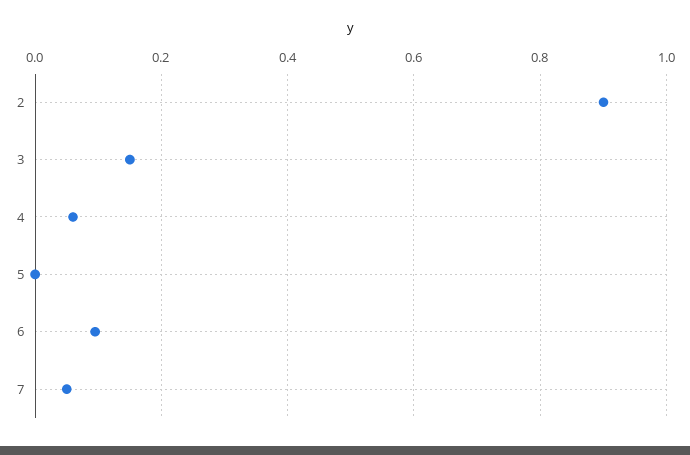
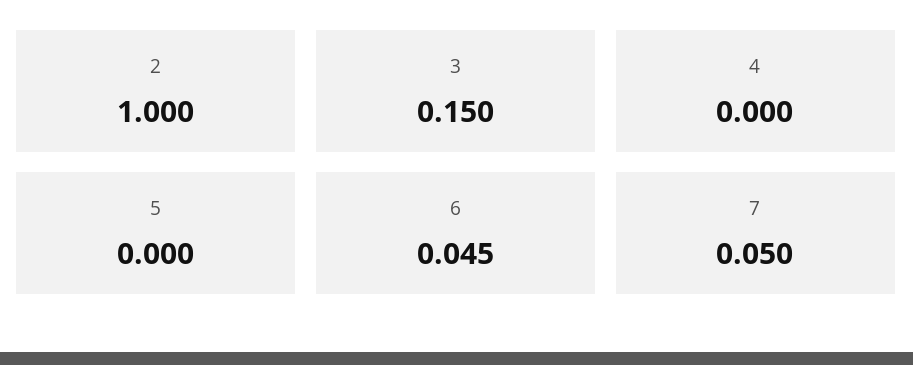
  {
-   "2": 0.9,
+   "2": 1,
    "3": 0.15,
-   "4": 0.06,
+   "4": 0,
    "5": 0,
-   "6": 0.1,
+   "6": 0.045,
    "7": 0.05
  }

